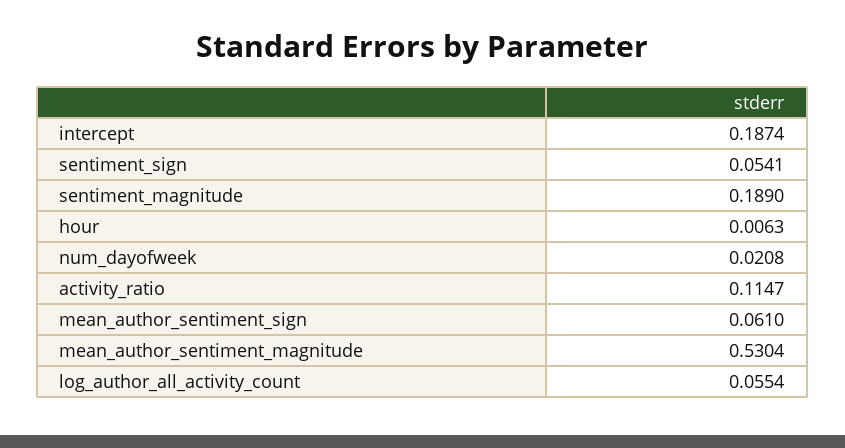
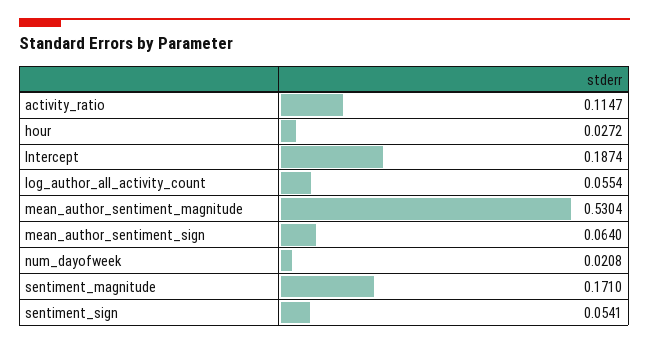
  {
    "intercept": 0.1874,
    "sentiment_sign": 0.0541,
-   "sentiment_magnitude": 0.189,
+   "sentiment_magnitude": 0.171,
-   "hour": 0.0063,
+   "hour": 0.0272,
    "num_dayofweek": 0.0208,
    "activity_ratio": 0.1147,
-   "mean_author_sentiment_sign": 0.061,
+   "mean_author_sentiment_sign": 0.064,
    "mean_author_sentiment_magnitude": 0.5304,
    "log_author_all_activity_count": 0.0554
  }

